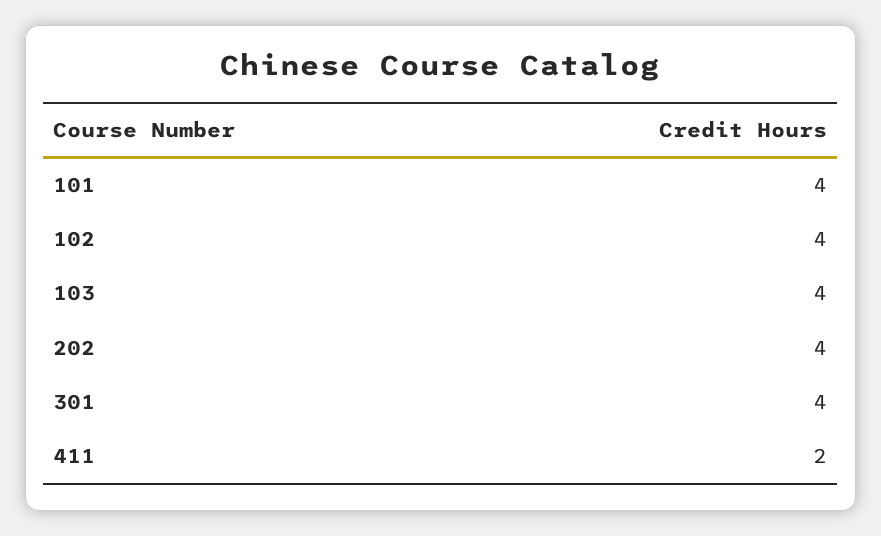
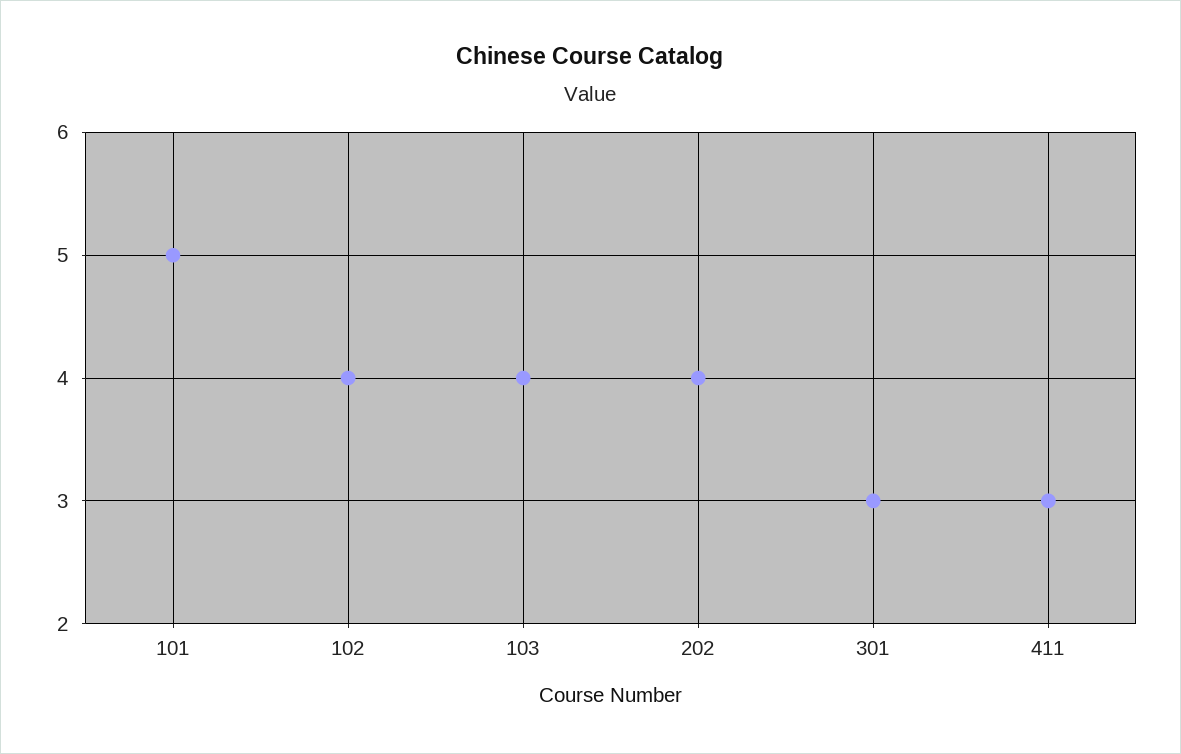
  {
-   "101": 4,
+   "101": 5,
    "102": 4,
    "103": 4,
    "202": 4,
-   "301": 4,
+   "301": 3,
-   "411": 2
+   "411": 3
  }

